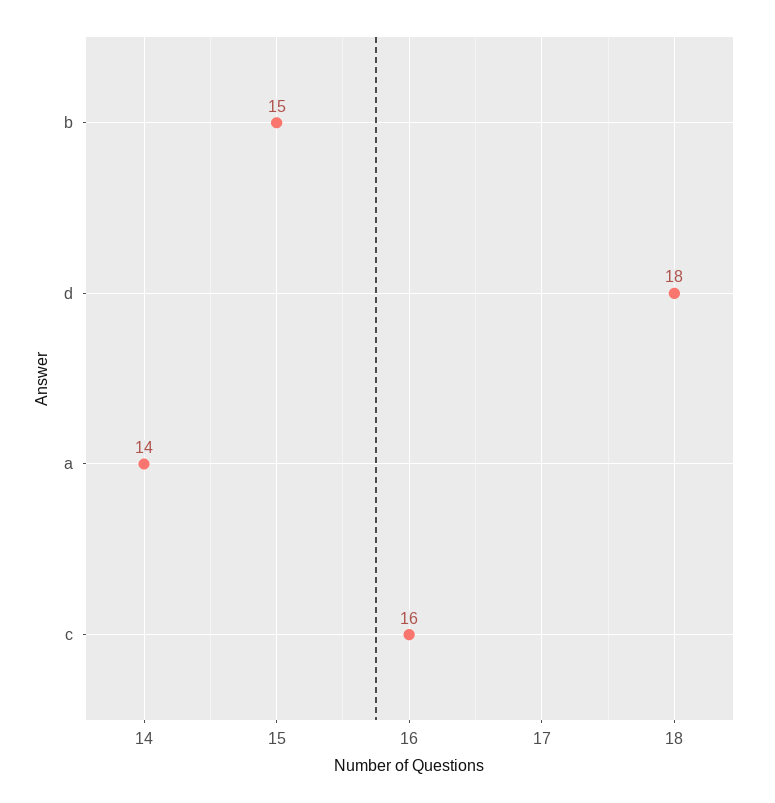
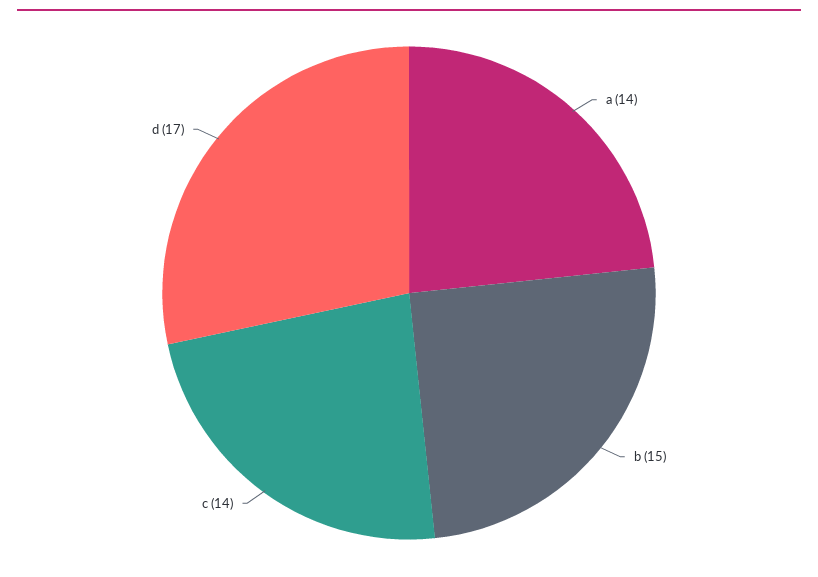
  {
    "b": 15,
-   "d": 18,
+   "d": 17,
    "a": 14,
-   "c": 16
+   "c": 14
  }

